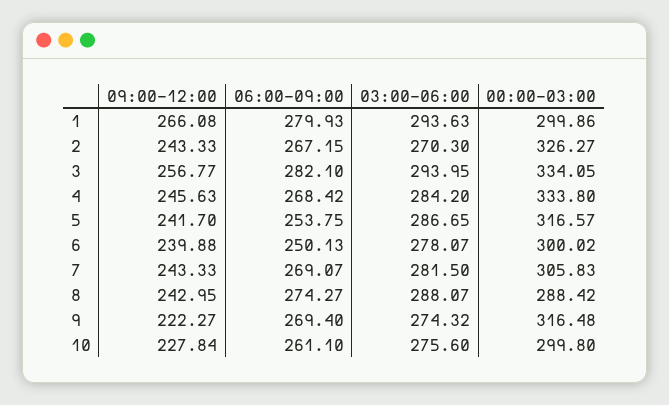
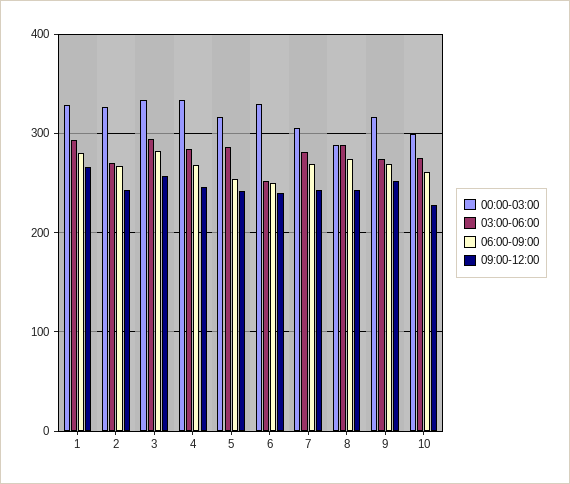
  {
    "09:00-12:00": {
      "1": 266.08,
      "2": 243.33,
      "3": 256.77,
      "4": 245.63,
      "5": 241.7,
      "6": 239.88,
      "7": 243.33,
      "8": 242.95,
-     "9": 222.27,
+     "9": 250,
      "10": 227.84
    },
    "06:00-09:00": {
      "1": 279.93,
      "2": 267.15,
      "3": 282.1,
      "4": 268.42,
      "5": 253.75,
      "6": 250.13,
      "7": 269.07,
      "8": 274.27,
      "9": 269.4,
      "10": 261.1
    },
    "03:00-06:00": {
      "1": 293.63,
      "2": 270.3,
      "3": 293.95,
      "4": 284.2,
      "5": 286.65,
-     "6": 278.07,
+     "6": 250,
      "7": 281.5,
      "8": 288.07,
      "9": 274.32,
      "10": 275.6
    },
    "00:00-03:00": {
-     "1": 299.86,
+     "1": 330,
      "2": 326.27,
      "3": 334.05,
      "4": 333.8,
      "5": 316.57,
-     "6": 300.02,
+     "6": 330,
      "7": 305.83,
      "8": 288.42,
      "9": 316.48,
      "10": 299.8
    }
  }

